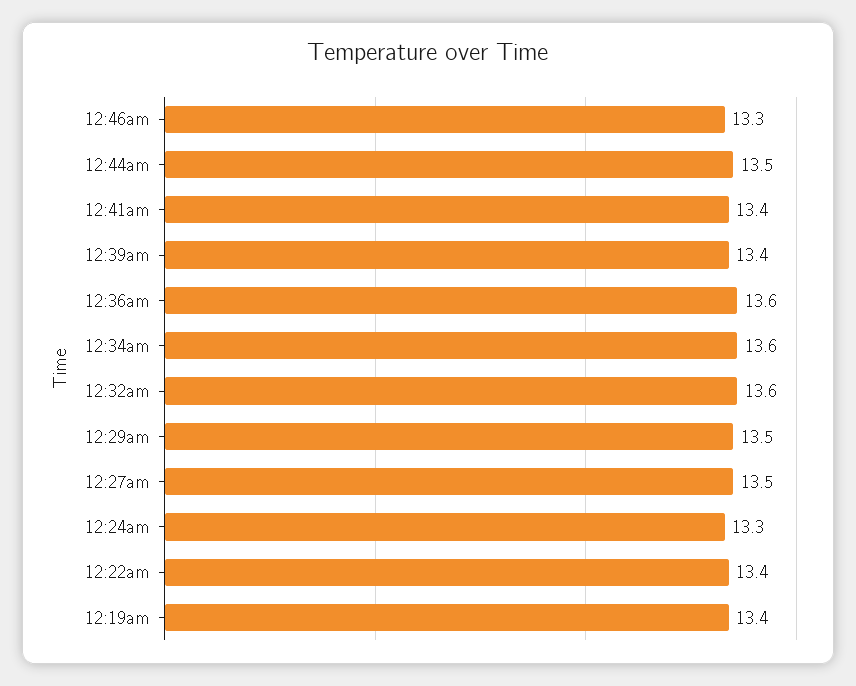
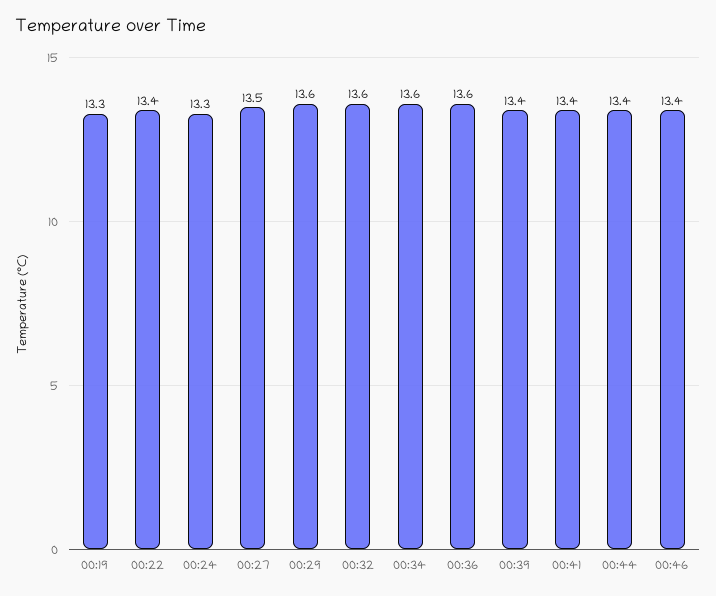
  {
-   "12:46am": 13.3,
+   "12:46am": 13.4,
-   "12:44am": 13.5,
+   "12:44am": 13.4,
    "12:41am": 13.4,
    "12:39am": 13.4,
    "12:36am": 13.6,
    "12:34am": 13.6,
    "12:32am": 13.6,
-   "12:29am": 13.5,
+   "12:29am": 13.6,
    "12:27am": 13.5,
    "12:24am": 13.3,
    "12:22am": 13.4,
-   "12:19am": 13.4
+   "12:19am": 13.3
  }

